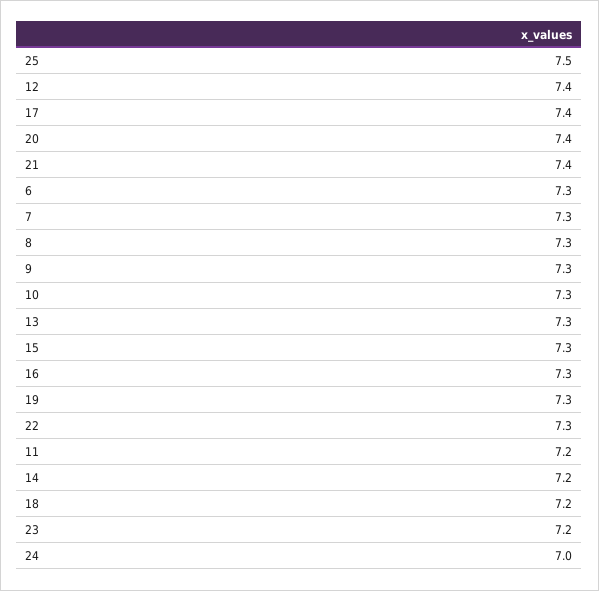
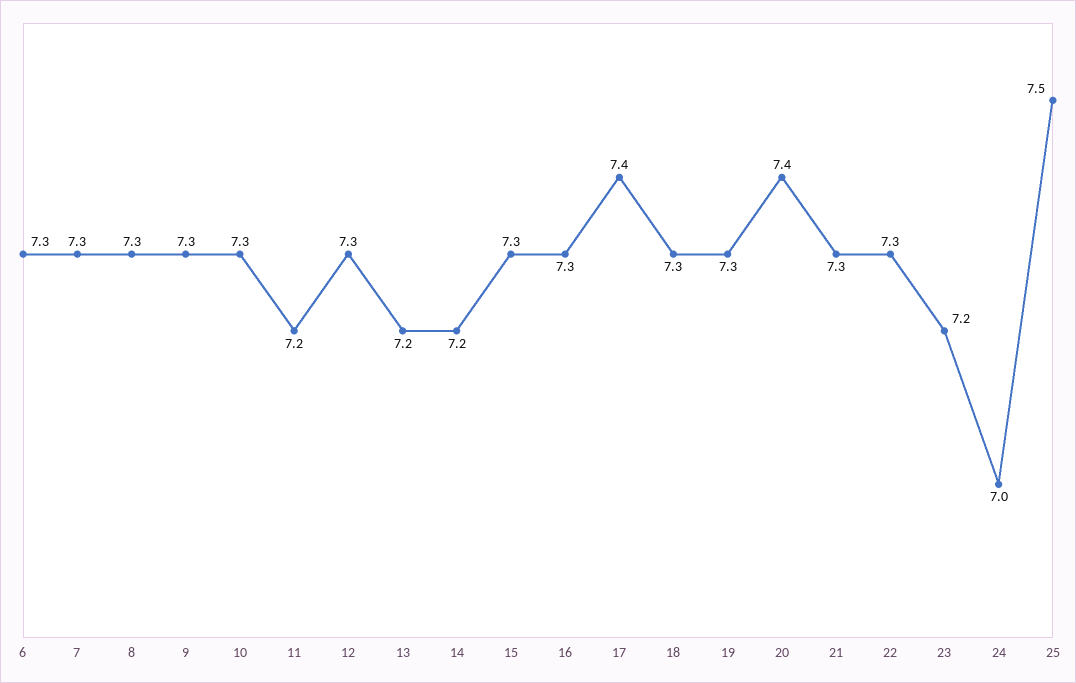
  {
    "25": 7.5,
-   "12": 7.4,
+   "12": 7.3,
    "17": 7.4,
    "20": 7.4,
-   "21": 7.4,
+   "21": 7.3,
    "6": 7.3,
    "7": 7.3,
    "8": 7.3,
    "9": 7.3,
    "10": 7.3,
-   "13": 7.3,
+   "13": 7.2,
    "15": 7.3,
    "16": 7.3,
    "19": 7.3,
    "22": 7.3,
    "11": 7.2,
    "14": 7.2,
-   "18": 7.2,
+   "18": 7.3,
    "23": 7.2,
    "24": 7
  }

